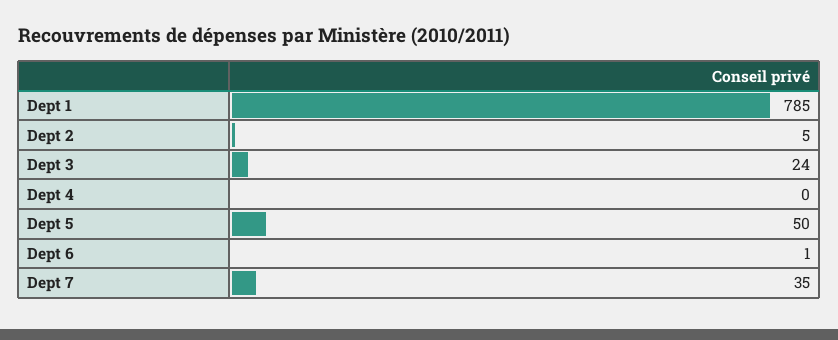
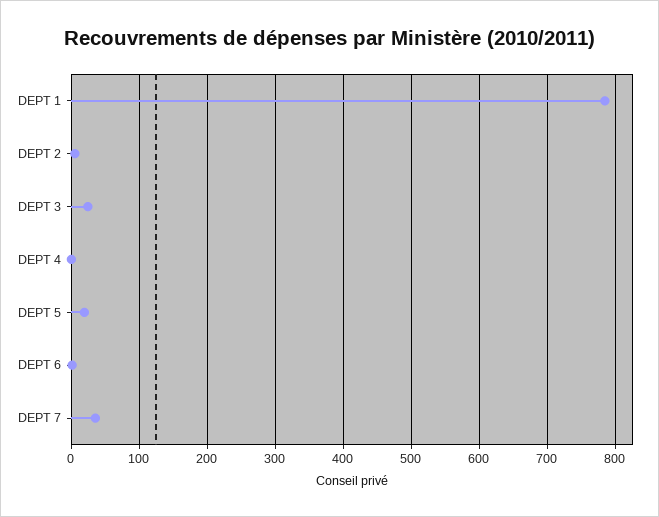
  {
    "Dept 1": 785,
    "Dept 2": 5,
    "Dept 3": 24,
    "Dept 4": 0,
-   "Dept 5": 50,
+   "Dept 5": 20,
    "Dept 6": 1,
    "Dept 7": 35
  }

